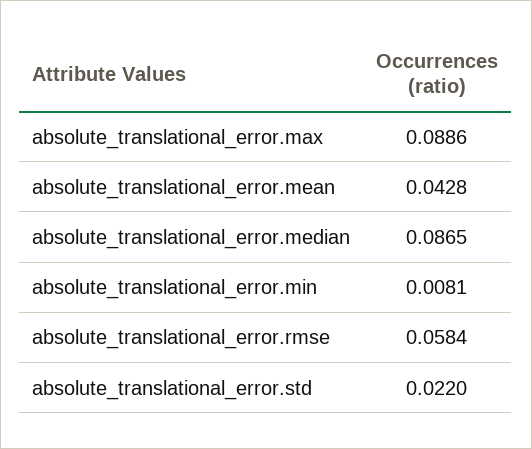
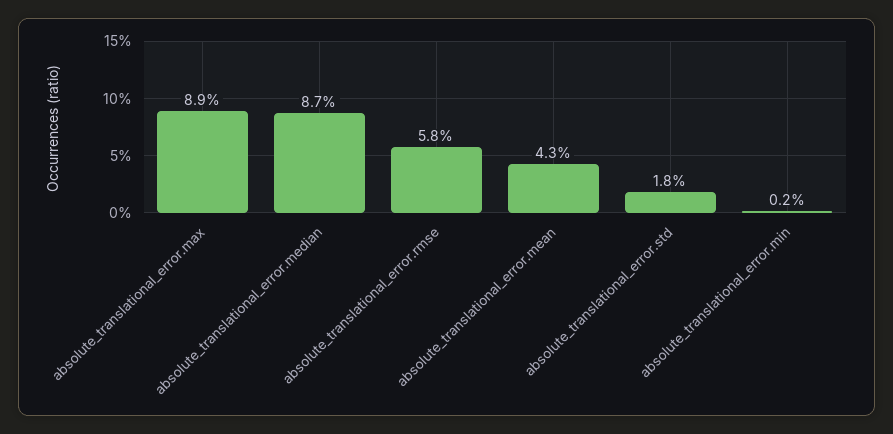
  {
    "absolute_translational_error.max": 0.0886,
    "absolute_translational_error.mean": 0.0428,
    "absolute_translational_error.median": 0.0865,
-   "absolute_translational_error.min": 0.0081,
+   "absolute_translational_error.min": 0.002,
    "absolute_translational_error.rmse": 0.0584,
-   "absolute_translational_error.std": 0.022
+   "absolute_translational_error.std": 0.018
  }

